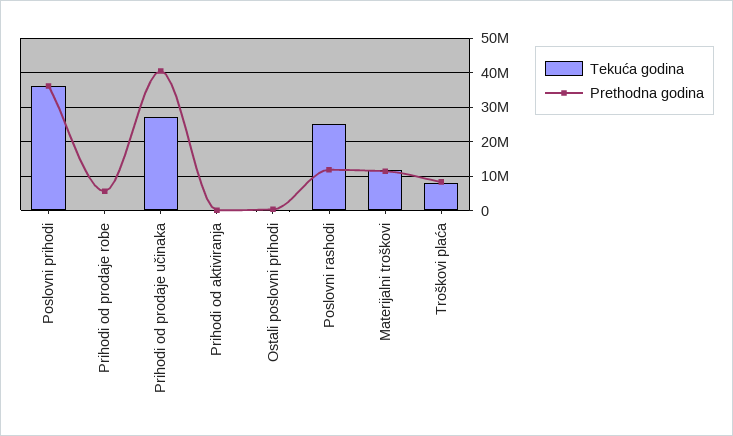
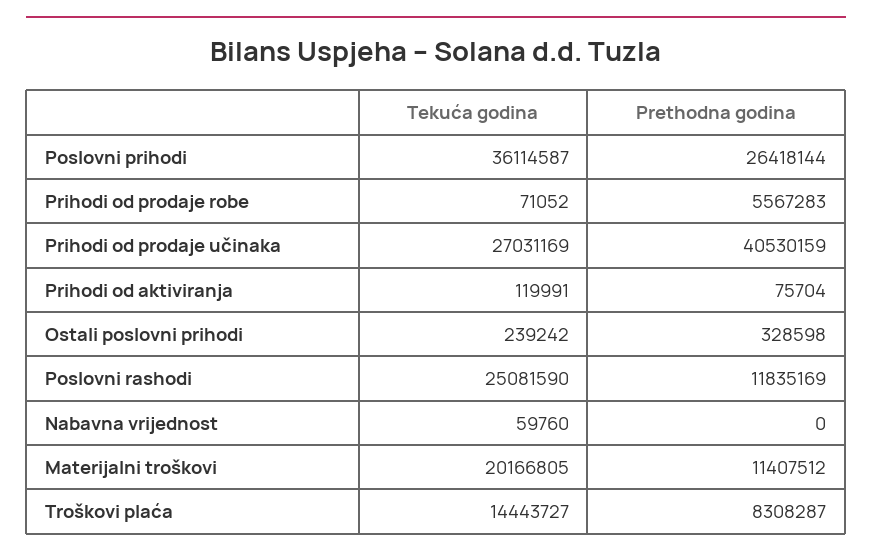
  {
    "Tekuća godina": {
      "Poslovni prihodi": 36114587,
      "Prihodi od prodaje robe": 71052,
      "Prihodi od prodaje učinaka": 27031169,
      "Prihodi od aktiviranja": 119991,
      "Ostali poslovni prihodi": 239242,
      "Poslovni rashodi": 25081590,
-     "Materijalni troškovi": 12000000,
+     "Materijalni troškovi": 20166805,
-     "Troškovi plaća": 8000000
+     "Troškovi plaća": 14443727,
+     "Nabavna vrijednost": 59760
    },
    "Prethodna godina": {
-     "Poslovni prihodi": 36000000,
+     "Poslovni prihodi": 26418144,
      "Prihodi od prodaje robe": 5567283,
      "Prihodi od prodaje učinaka": 40530159,
      "Prihodi od aktiviranja": 75704,
      "Ostali poslovni prihodi": 328598,
      "Poslovni rashodi": 11835169,
      "Materijalni troškovi": 11407512,
-     "Troškovi plaća": 8308287
+     "Troškovi plaća": 8308287,
+     "Nabavna vrijednost": 0
    }
  }

